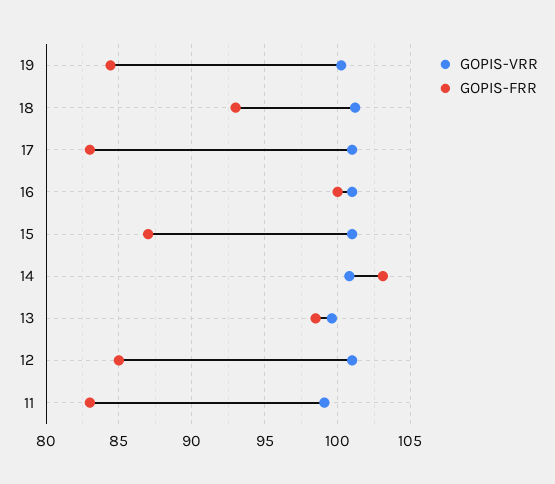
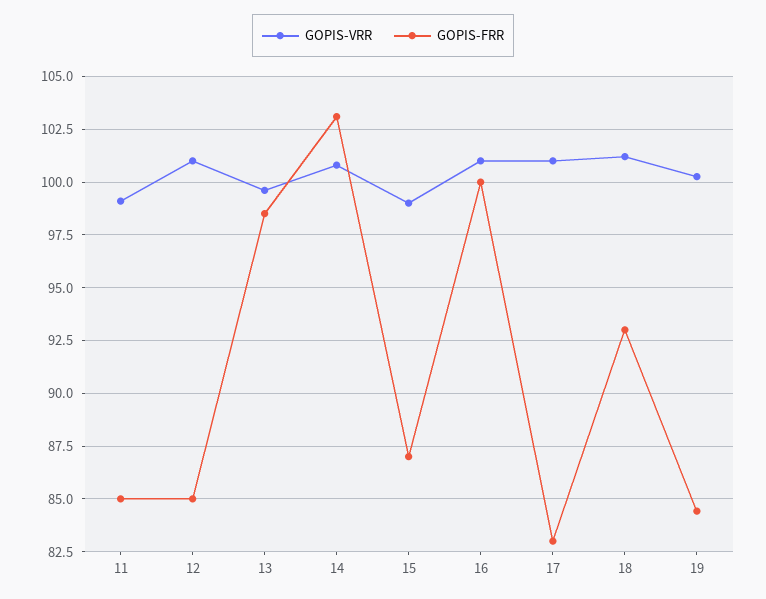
  {
    "GOPIS-VRR": {
      "19": 100.5,
      "18": 101,
      "17": 101,
      "16": 101,
-     "15": 101,
+     "15": 99,
      "14": 101,
      "13": 99.5,
      "12": 101,
      "11": 99
    },
    "GOPIS-FRR": {
      "19": 84.5,
      "18": 93,
      "17": 83,
      "16": 100,
      "15": 87,
      "14": 103,
      "13": 98.5,
      "12": 85,
-     "11": 83
+     "11": 85
    }
  }

